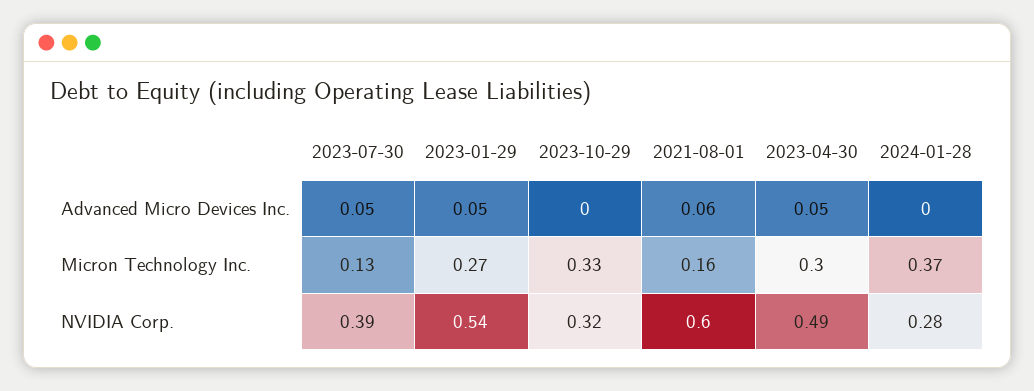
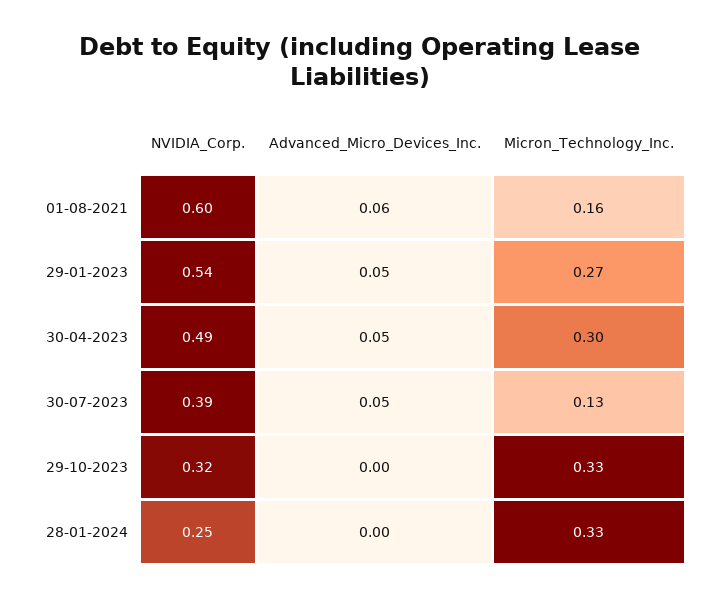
  {
    "2023-07-30": {
      "Advanced Micro Devices Inc.": 0.05,
      "Micron Technology Inc.": 0.13,
      "NVIDIA Corp.": 0.39
    },
    "2023-01-29": {
      "Advanced Micro Devices Inc.": 0.05,
      "Micron Technology Inc.": 0.27,
      "NVIDIA Corp.": 0.54
    },
    "2023-10-29": {
      "Advanced Micro Devices Inc.": 0,
      "Micron Technology Inc.": 0.33,
      "NVIDIA Corp.": 0.32
    },
    "2021-08-01": {
      "Advanced Micro Devices Inc.": 0.06,
      "Micron Technology Inc.": 0.16,
      "NVIDIA Corp.": 0.6
    },
    "2023-04-30": {
      "Advanced Micro Devices Inc.": 0.05,
      "Micron Technology Inc.": 0.3,
      "NVIDIA Corp.": 0.49
    },
    "2024-01-28": {
      "Advanced Micro Devices Inc.": 0,
-     "Micron Technology Inc.": 0.37,
+     "Micron Technology Inc.": 0.33,
-     "NVIDIA Corp.": 0.28
+     "NVIDIA Corp.": 0.25
    }
  }

